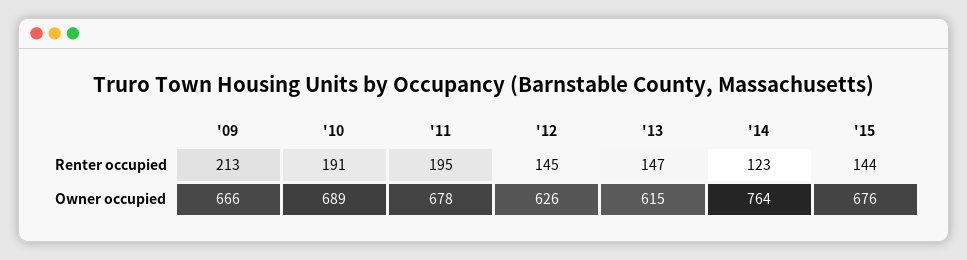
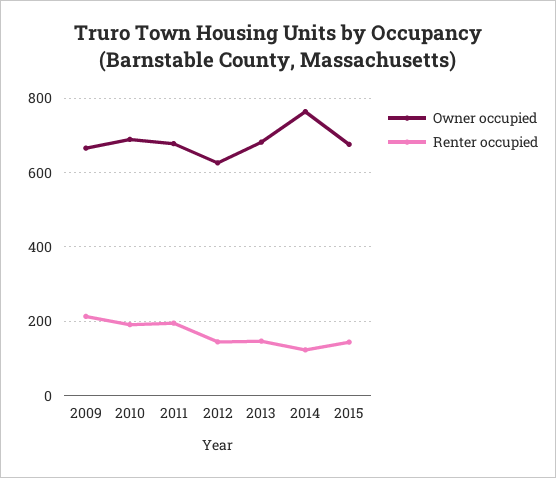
  {
    "Renter occupied": {
      "'09": 213,
      "'10": 191,
      "'11": 195,
      "'12": 145,
      "'13": 147,
      "'14": 123,
      "'15": 144
    },
    "Owner occupied": {
      "'09": 666,
      "'10": 689,
      "'11": 678,
      "'12": 626,
-     "'13": 615,
+     "'13": 680,
      "'14": 764,
      "'15": 676
    }
  }

